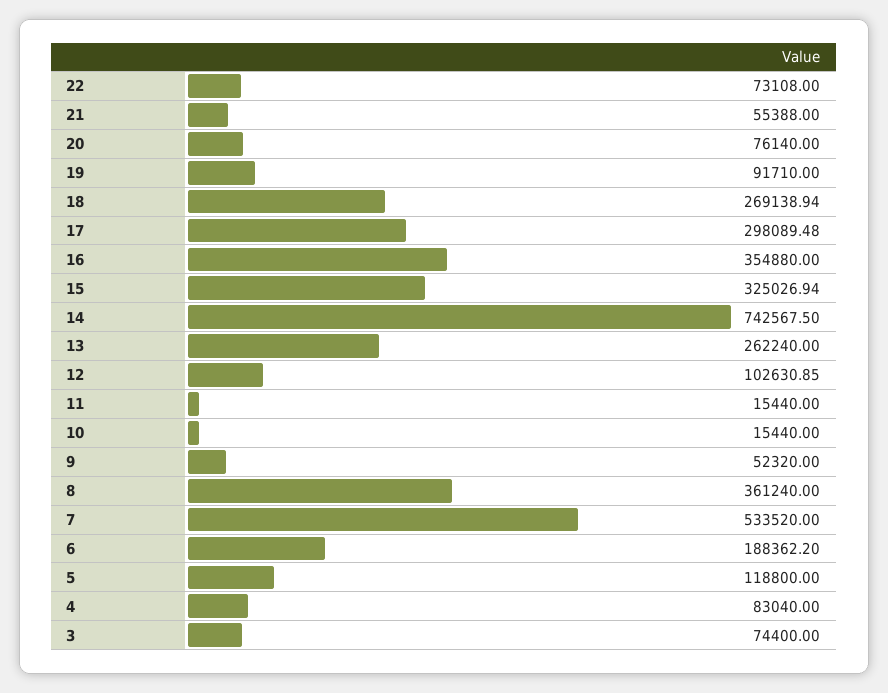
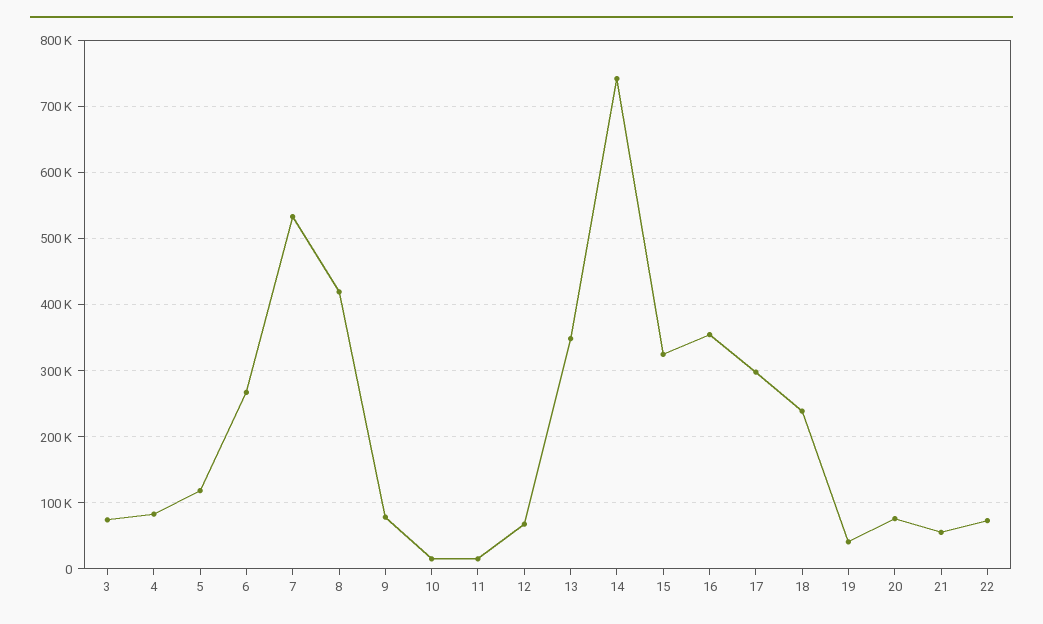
  {
    "22": 73108,
    "21": 55388,
    "20": 76140,
-   "19": 91710,
+   "19": 40000,
-   "18": 269138.94,
+   "18": 240000,
    "17": 298089.48,
    "16": 354880,
    "15": 325026.94,
    "14": 742567.5,
-   "13": 262240,
+   "13": 350000,
-   "12": 102630.85,
+   "12": 70000,
    "11": 15440,
    "10": 15440,
-   "9": 52320,
+   "9": 80000,
-   "8": 361240,
+   "8": 420000,
    "7": 533520,
-   "6": 188362.2,
+   "6": 270000,
    "5": 118800,
    "4": 83040,
    "3": 74400
  }

